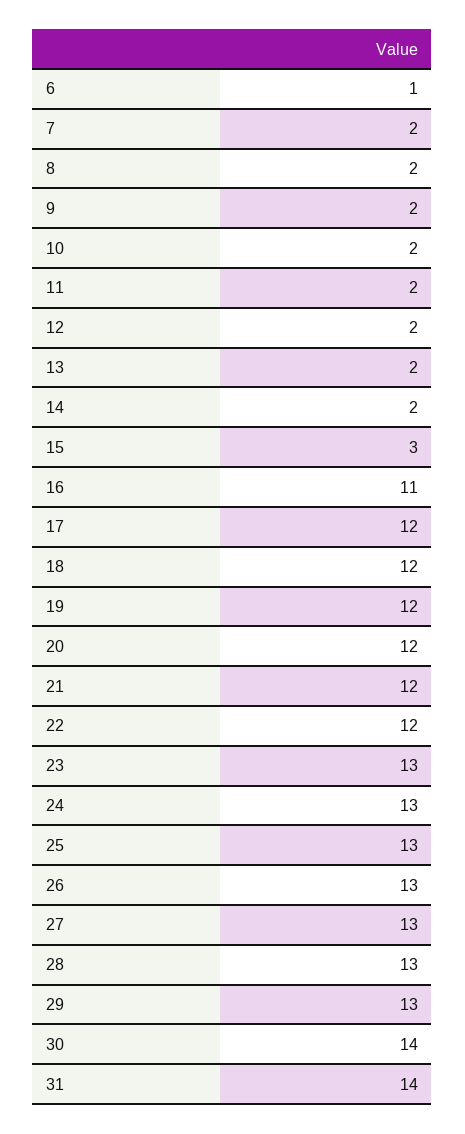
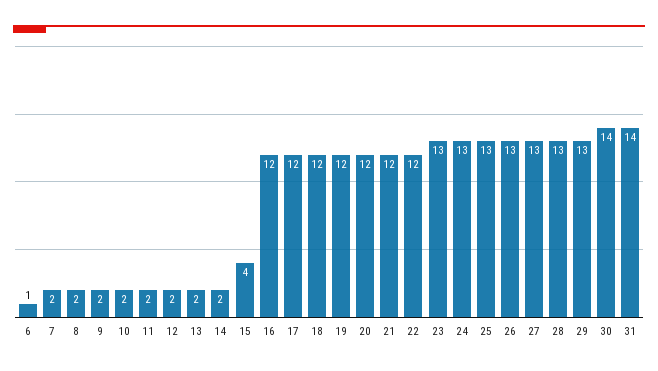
  {
    "6": 1,
    "7": 2,
    "8": 2,
    "9": 2,
    "10": 2,
    "11": 2,
    "12": 2,
    "13": 2,
    "14": 2,
-   "15": 3,
+   "15": 4,
-   "16": 11,
+   "16": 12,
    "17": 12,
    "18": 12,
    "19": 12,
    "20": 12,
    "21": 12,
    "22": 12,
    "23": 13,
    "24": 13,
    "25": 13,
    "26": 13,
    "27": 13,
    "28": 13,
    "29": 13,
    "30": 14,
    "31": 14
  }

